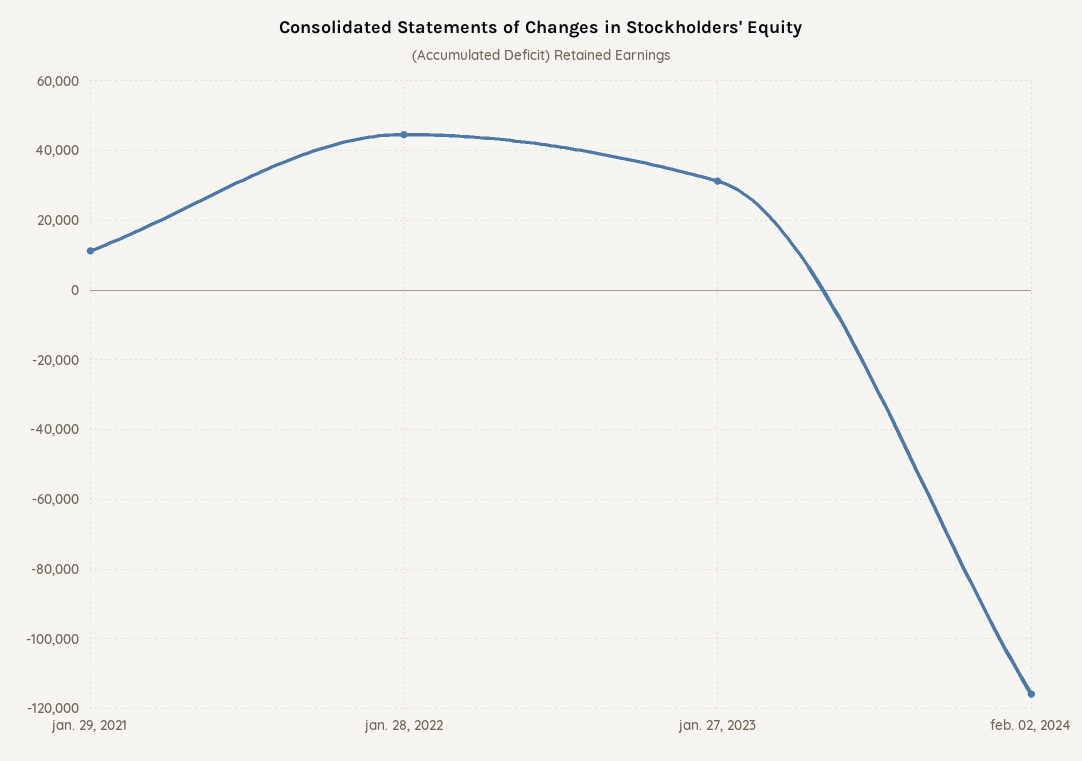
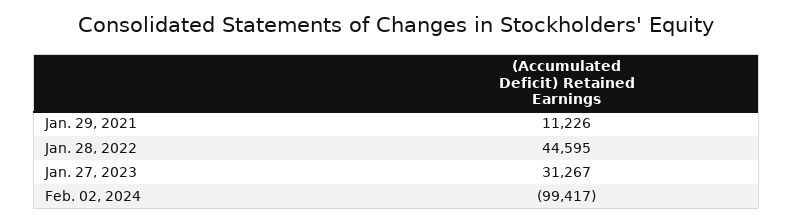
  {
    "jan. 29, 2021": 11226,
    "jan. 28, 2022": 44595,
    "jan. 27, 2023": 31267,
-   "feb. 02, 2024": -116000
+   "feb. 02, 2024": -99417
  }

